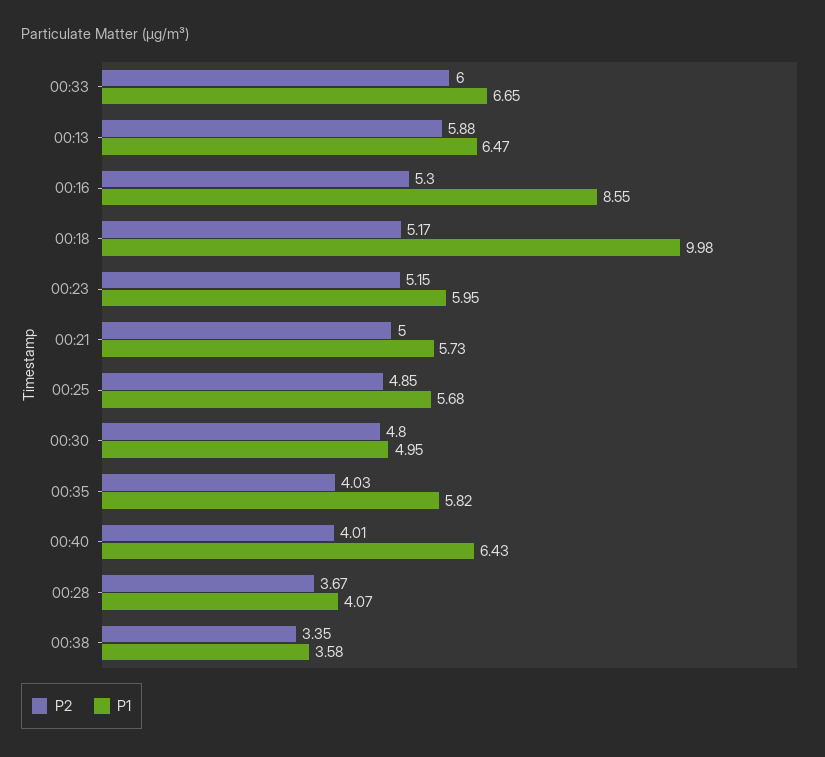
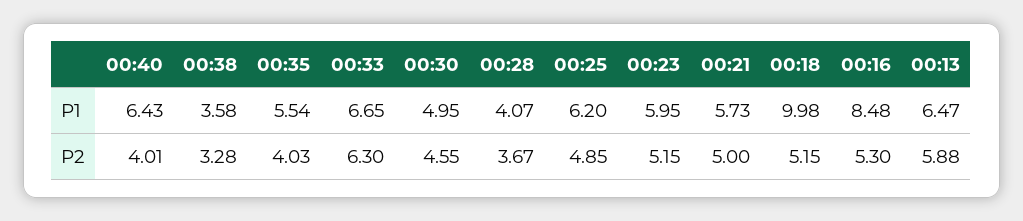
  {
    "P2": {
-     "00:33": 6,
+     "00:33": 6.3,
      "00:13": 5.88,
      "00:16": 5.3,
-     "00:18": 5.17,
+     "00:18": 5.15,
      "00:23": 5.15,
      "00:21": 5,
      "00:25": 4.85,
-     "00:30": 4.8,
+     "00:30": 4.55,
      "00:35": 4.03,
      "00:40": 4.01,
      "00:28": 3.67,
-     "00:38": 3.35
+     "00:38": 3.28
    },
    "P1": {
      "00:33": 6.65,
      "00:13": 6.47,
-     "00:16": 8.55,
+     "00:16": 8.48,
      "00:18": 9.98,
      "00:23": 5.95,
      "00:21": 5.73,
-     "00:25": 5.68,
+     "00:25": 6.2,
      "00:30": 4.95,
-     "00:35": 5.82,
+     "00:35": 5.54,
      "00:40": 6.43,
      "00:28": 4.07,
      "00:38": 3.58
    }
  }

